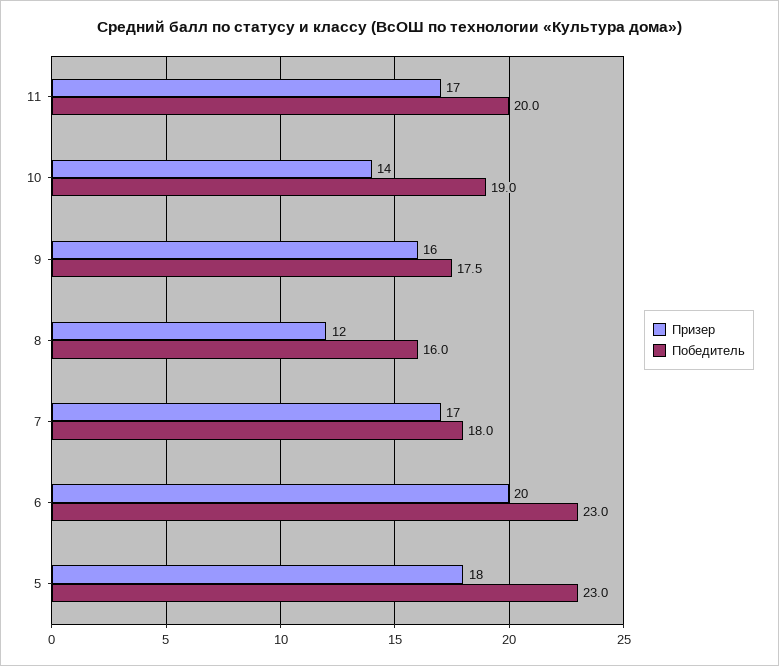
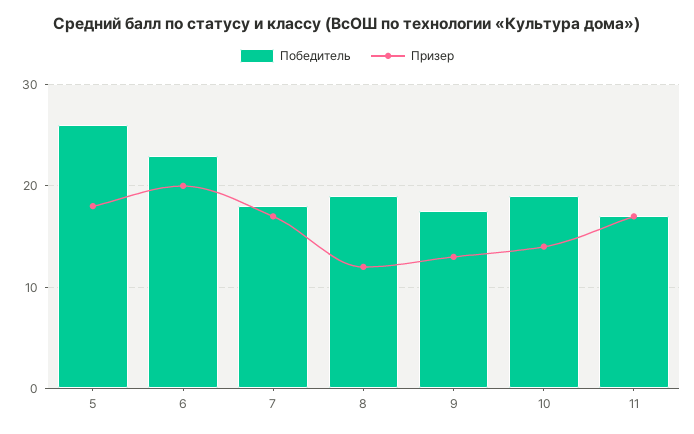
  {
    "Призер": {
      "11": 17,
      "10": 14,
-     "9": 16,
+     "9": 13,
      "8": 12,
      "7": 17,
      "6": 20,
      "5": 18
    },
    "Победитель": {
-     "11": 20,
+     "11": 17,
      "10": 19,
      "9": 17.5,
-     "8": 16,
+     "8": 19,
      "7": 18,
      "6": 23,
-     "5": 23
+     "5": 26
    }
  }

